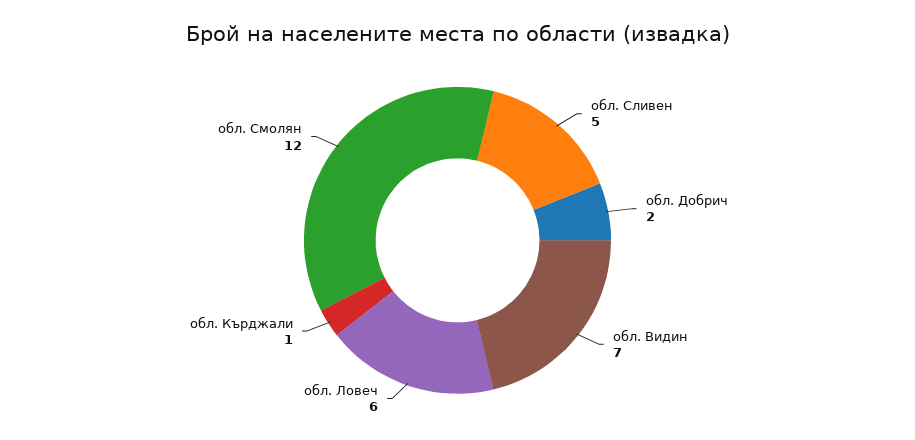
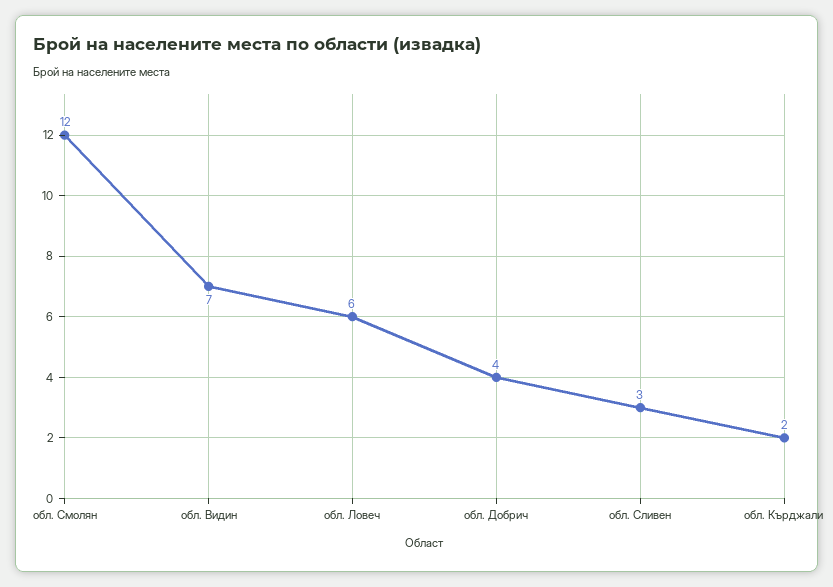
  {
-   "обл. Сливен": 5,
+   "обл. Сливен": 3,
-   "обл. Добрич": 2,
+   "обл. Добрич": 4,
    "обл. Видин": 7,
    "обл. Ловеч": 6,
-   "обл. Кърджали": 1,
+   "обл. Кърджали": 2,
    "обл. Смолян": 12
  }

